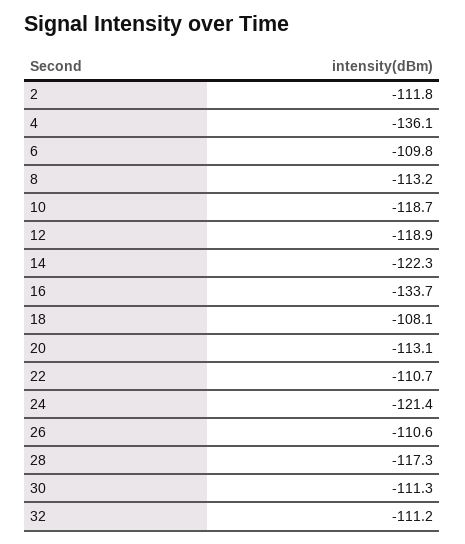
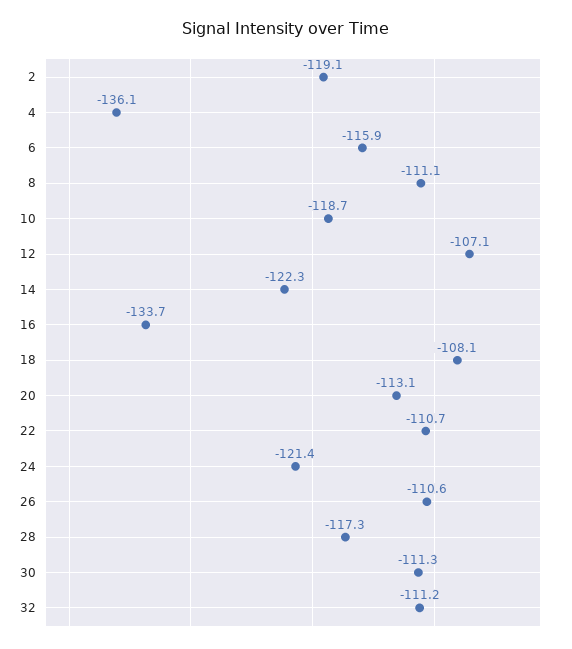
  {
-   "2": -111.8,
+   "2": -119.1,
    "4": -136.1,
-   "6": -109.8,
+   "6": -115.9,
-   "8": -113.2,
+   "8": -111.1,
    "10": -118.7,
-   "12": -118.9,
+   "12": -107.1,
    "14": -122.3,
    "16": -133.7,
    "18": -108.1,
    "20": -113.1,
    "22": -110.7,
    "24": -121.4,
    "26": -110.6,
    "28": -117.3,
    "30": -111.3,
    "32": -111.2
  }

